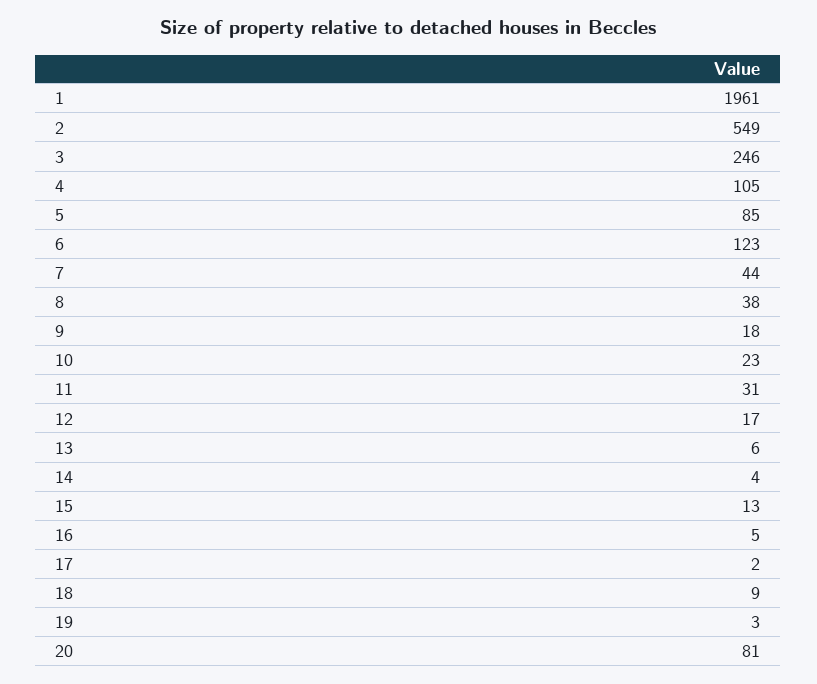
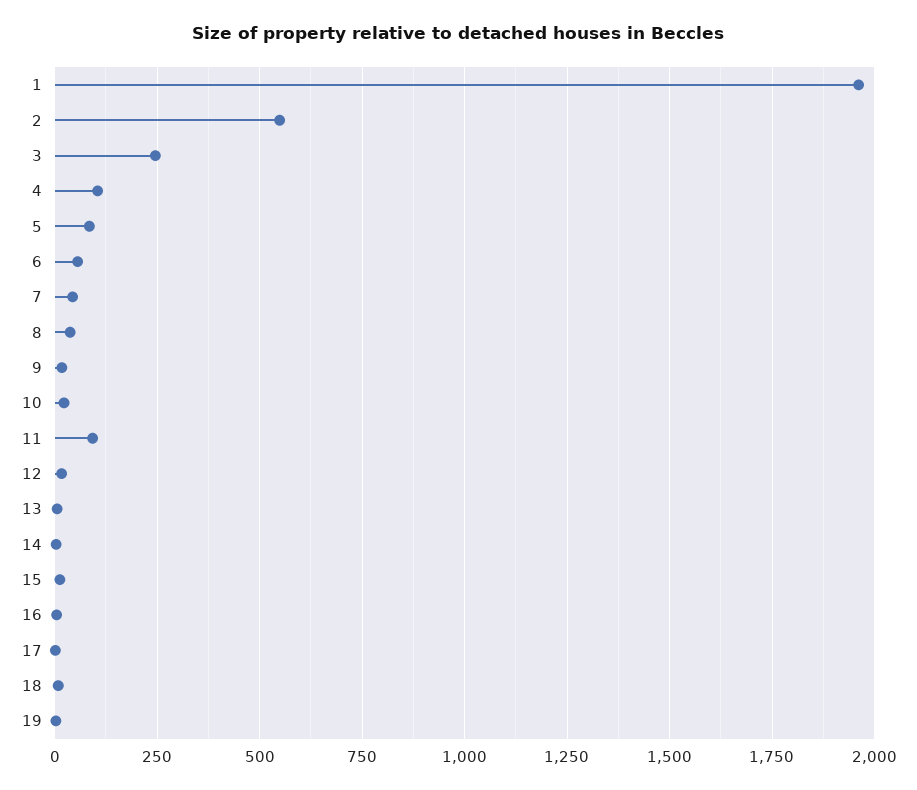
  {
    "1": 1961,
    "2": 549,
    "3": 246,
    "4": 105,
    "5": 85,
-   "6": 123,
+   "6": 50,
    "7": 44,
    "8": 38,
    "9": 18,
    "10": 23,
-   "11": 31,
+   "11": 100,
    "12": 17,
    "13": 6,
    "14": 4,
    "15": 13,
    "16": 5,
    "17": 2,
    "18": 9,
-   "19": 3,
+   "19": 3
-   "20": 81
  }

